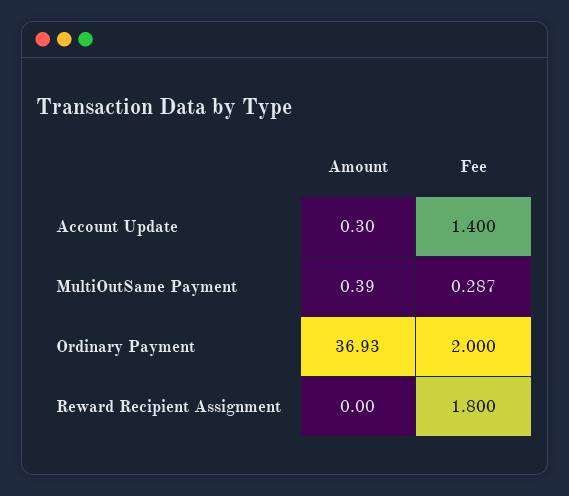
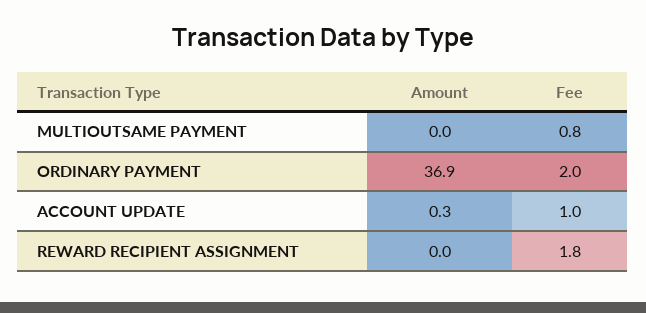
  {
    "Amount": {
      "Account Update": 0.3,
-     "MultiOutSame Payment": 0.39,
+     "MultiOutSame Payment": 0,
      "Ordinary Payment": 36.93,
      "Reward Recipient Assignment": 0
    },
    "Fee": {
-     "Account Update": 1.4,
+     "Account Update": 1,
-     "MultiOutSame Payment": 0.287,
+     "MultiOutSame Payment": 0.8,
      "Ordinary Payment": 2,
      "Reward Recipient Assignment": 1.8
    }
  }

